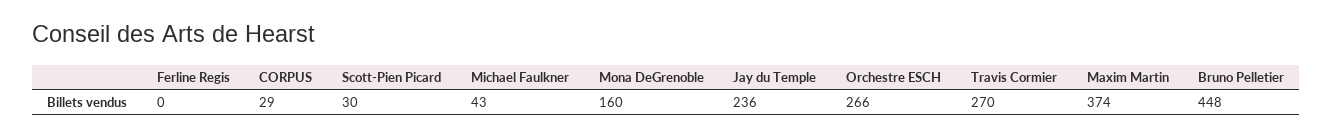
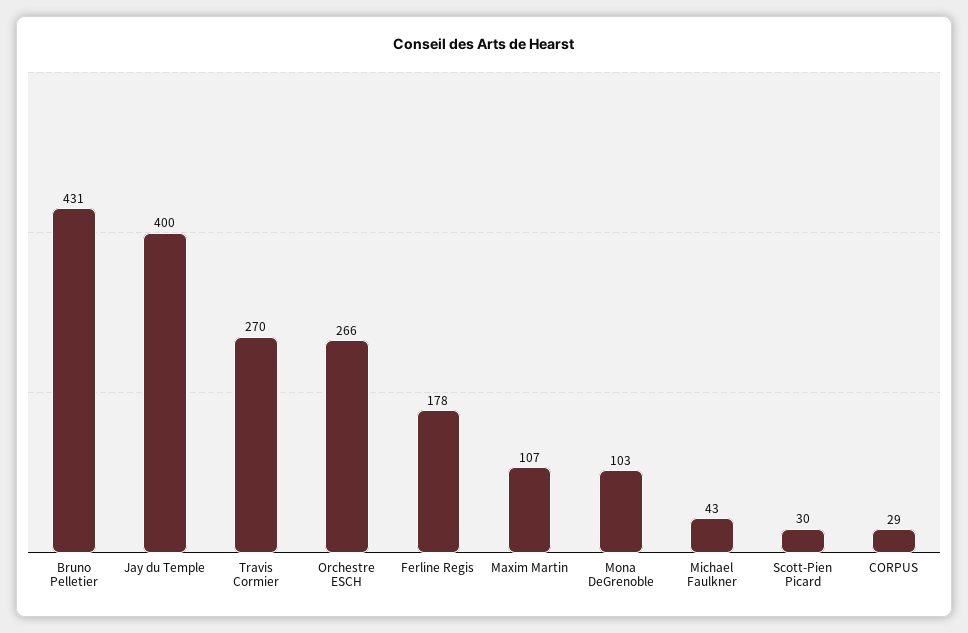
  {
-   "Ferline Regis": 0,
+   "Ferline Regis": 178,
    "CORPUS": 29,
    "Scott-Pien Picard": 30,
    "Michael Faulkner": 43,
-   "Mona DeGrenoble": 160,
+   "Mona DeGrenoble": 103,
-   "Jay du Temple": 236,
+   "Jay du Temple": 400,
    "Orchestre ESCH": 266,
    "Travis Cormier": 270,
-   "Maxim Martin": 374,
+   "Maxim Martin": 107,
-   "Bruno Pelletier": 448
+   "Bruno Pelletier": 431
  }

